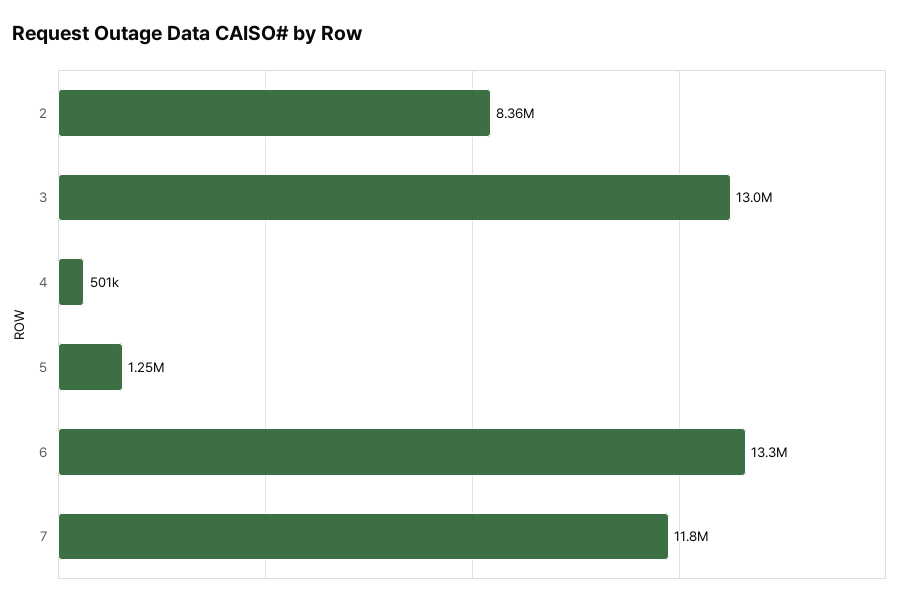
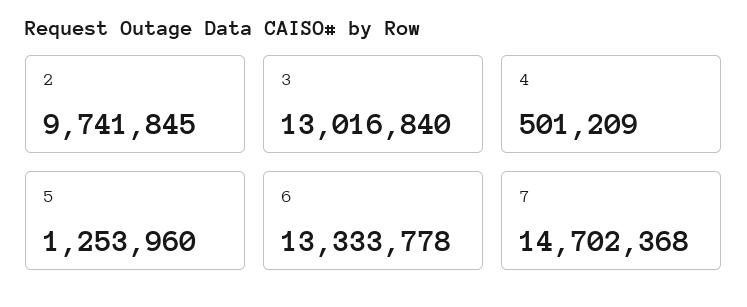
  {
-   "2": 8360000,
+   "2": 9741845,
    "3": 13016840,
    "4": 501209,
    "5": 1253960,
    "6": 13333778,
-   "7": 11800000
+   "7": 14702368
  }

